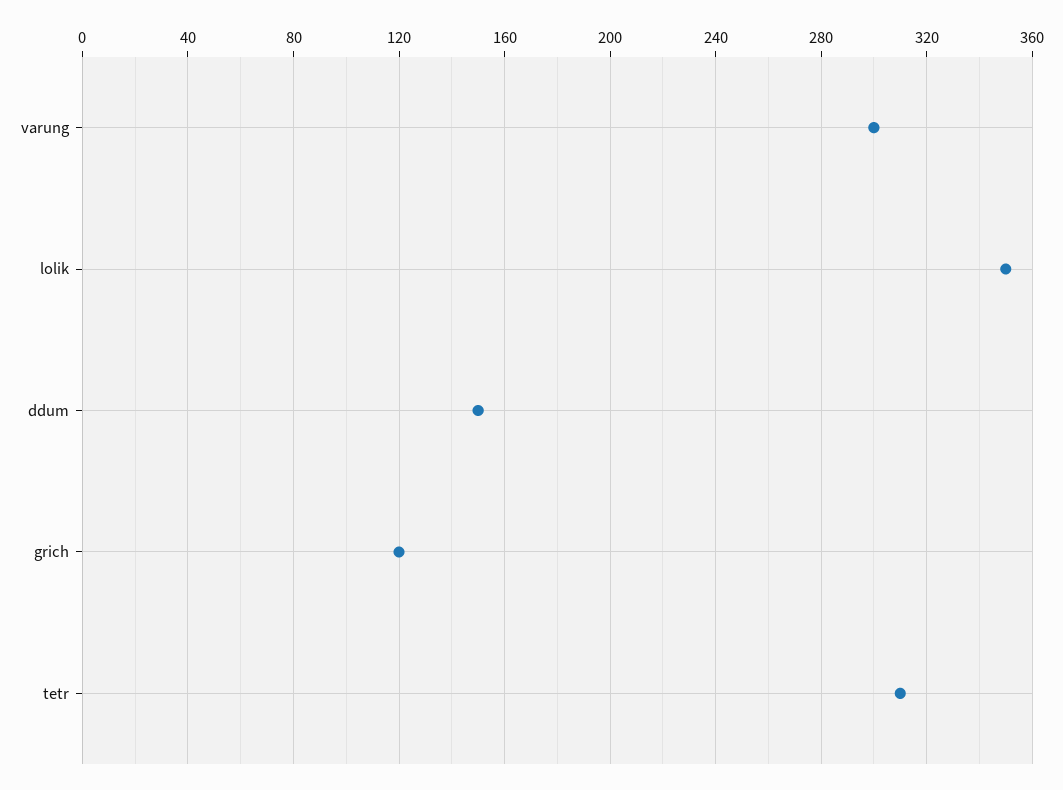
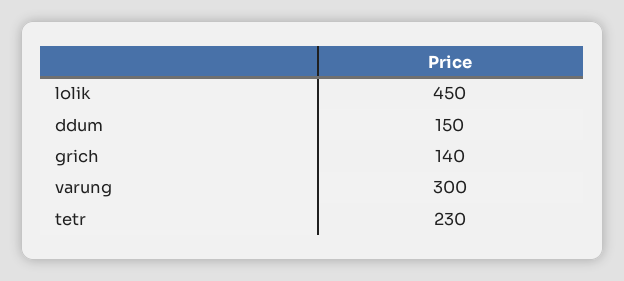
  {
    "varung": 300,
-   "lolik": 350,
+   "lolik": 450,
    "ddum": 150,
-   "grich": 120,
+   "grich": 140,
-   "tetr": 310
+   "tetr": 230
  }

